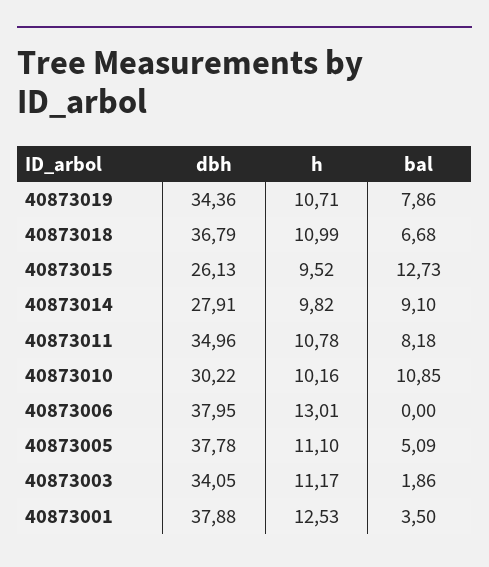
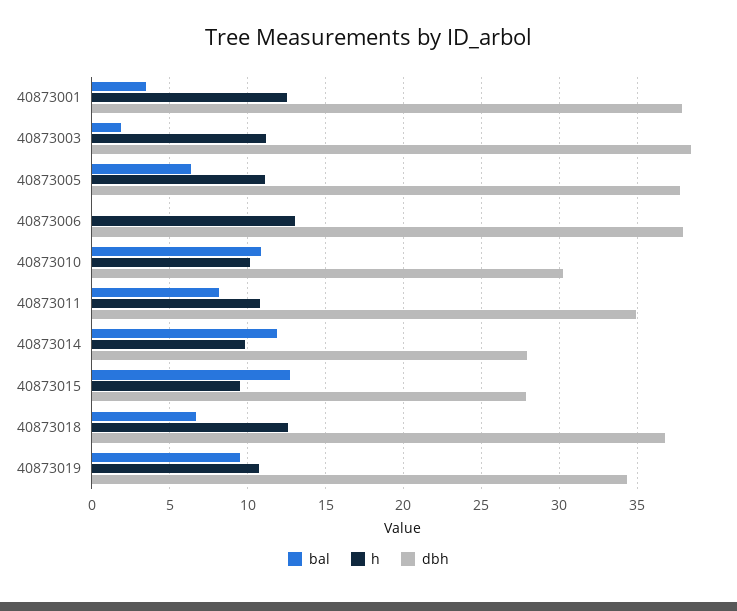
  {
    "dbh": {
      "40873019": 34.36,
      "40873018": 36.79,
-     "40873015": 26.13,
+     "40873015": 28,
      "40873014": 27.91,
      "40873011": 34.96,
      "40873010": 30.22,
      "40873006": 37.95,
      "40873005": 37.78,
-     "40873003": 34.05,
+     "40873003": 38.5,
      "40873001": 37.88
    },
    "h": {
      "40873019": 10.71,
-     "40873018": 10.99,
+     "40873018": 12.5,
      "40873015": 9.52,
      "40873014": 9.82,
      "40873011": 10.78,
      "40873010": 10.16,
      "40873006": 13.01,
      "40873005": 11.1,
      "40873003": 11.17,
      "40873001": 12.53
    },
    "bal": {
-     "40873019": 7.86,
+     "40873019": 9.5,
      "40873018": 6.68,
      "40873015": 12.73,
-     "40873014": 9.1,
+     "40873014": 12,
      "40873011": 8.18,
      "40873010": 10.85,
      "40873006": 0,
-     "40873005": 5.09,
+     "40873005": 6.5,
      "40873003": 1.86,
      "40873001": 3.5
    }
  }

